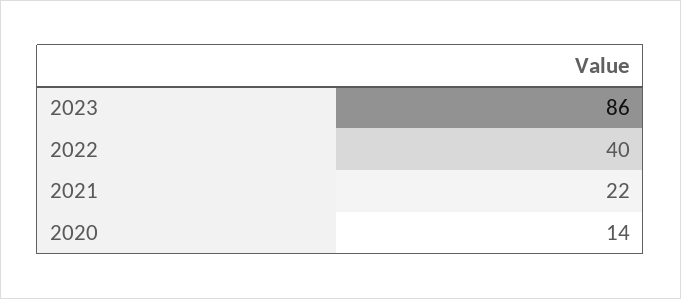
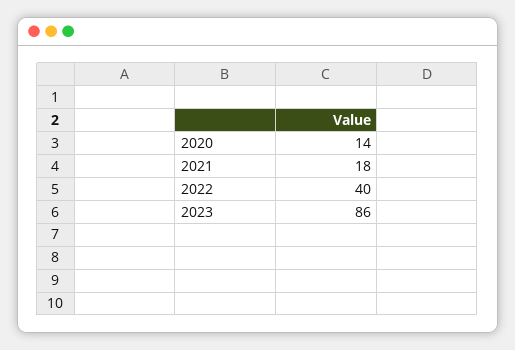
  {
    "2023": 86,
    "2022": 40,
-   "2021": 22,
+   "2021": 18,
    "2020": 14
  }

